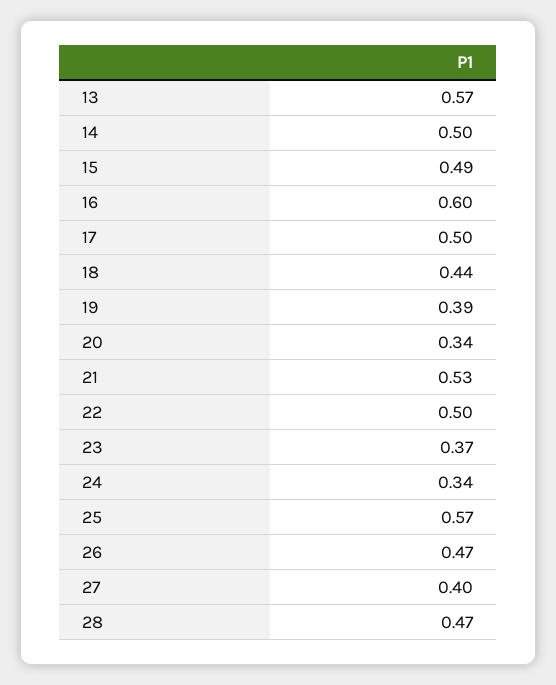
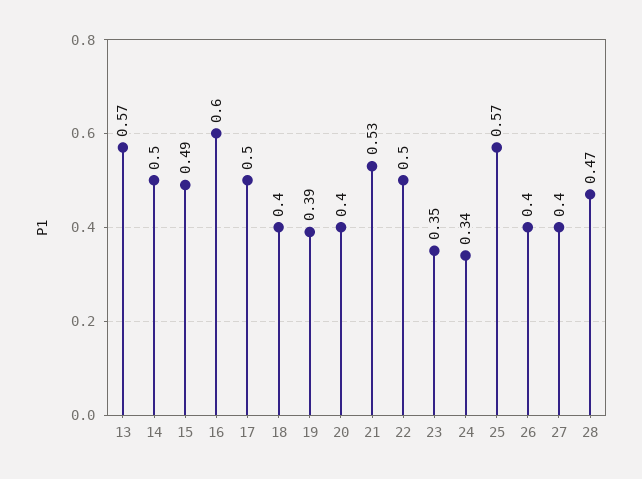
  {
    "13": 0.57,
    "14": 0.5,
    "15": 0.49,
    "16": 0.6,
    "17": 0.5,
-   "18": 0.44,
+   "18": 0.4,
    "19": 0.39,
-   "20": 0.34,
+   "20": 0.4,
    "21": 0.53,
    "22": 0.5,
-   "23": 0.37,
+   "23": 0.35,
    "24": 0.34,
    "25": 0.57,
-   "26": 0.47,
+   "26": 0.4,
    "27": 0.4,
    "28": 0.47
  }

